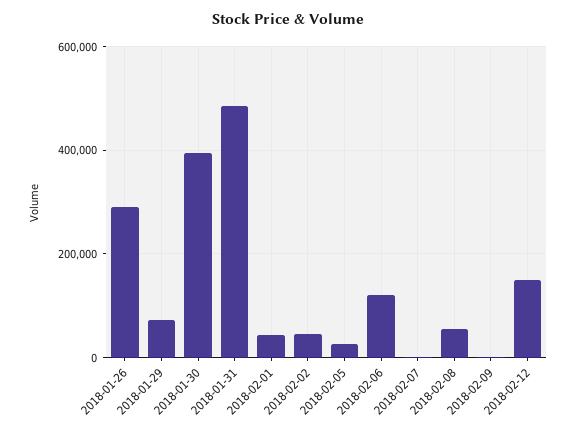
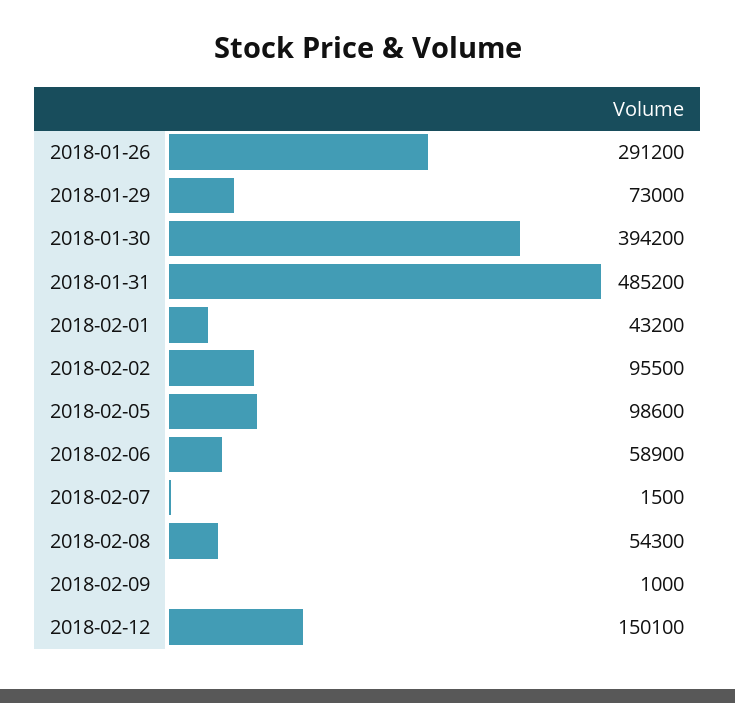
  {
    "2018-01-26": 291200,
    "2018-01-29": 73000,
    "2018-01-30": 394200,
    "2018-01-31": 485200,
    "2018-02-01": 43200,
-   "2018-02-02": 40000,
+   "2018-02-02": 95500,
-   "2018-02-05": 20000,
+   "2018-02-05": 98600,
-   "2018-02-06": 120000,
+   "2018-02-06": 58900,
    "2018-02-07": 1500,
    "2018-02-08": 54300,
    "2018-02-09": 1000,
    "2018-02-12": 150100
  }

